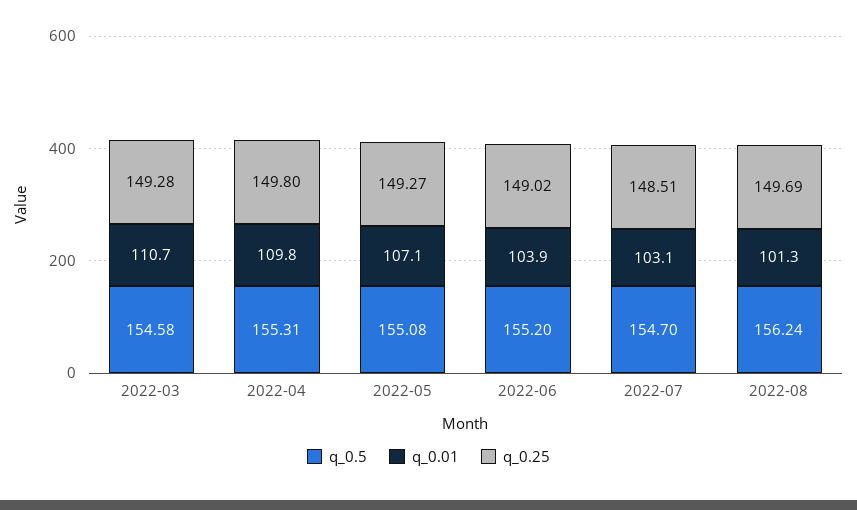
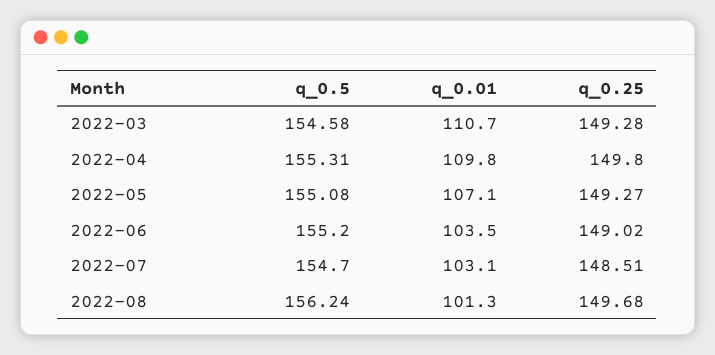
  {
    "q_0.5": {
      "2022-03": 154.58,
      "2022-04": 155.31,
      "2022-05": 155.08,
      "2022-06": 155.2,
      "2022-07": 154.7,
      "2022-08": 156.24
    },
    "q_0.01": {
      "2022-03": 110.7,
      "2022-04": 109.8,
      "2022-05": 107.1,
-     "2022-06": 103.9,
+     "2022-06": 103.5,
      "2022-07": 103.1,
      "2022-08": 101.3
    },
    "q_0.25": {
      "2022-03": 149.28,
      "2022-04": 149.8,
      "2022-05": 149.27,
      "2022-06": 149.02,
      "2022-07": 148.51,
-     "2022-08": 149.69
+     "2022-08": 149.68
    }
  }

